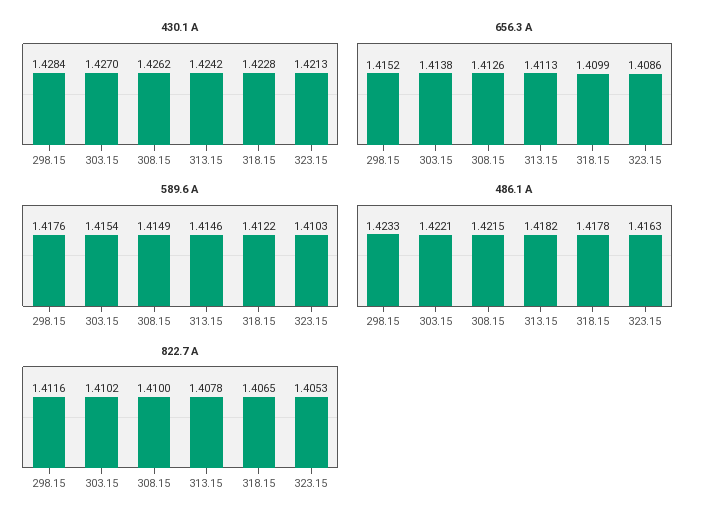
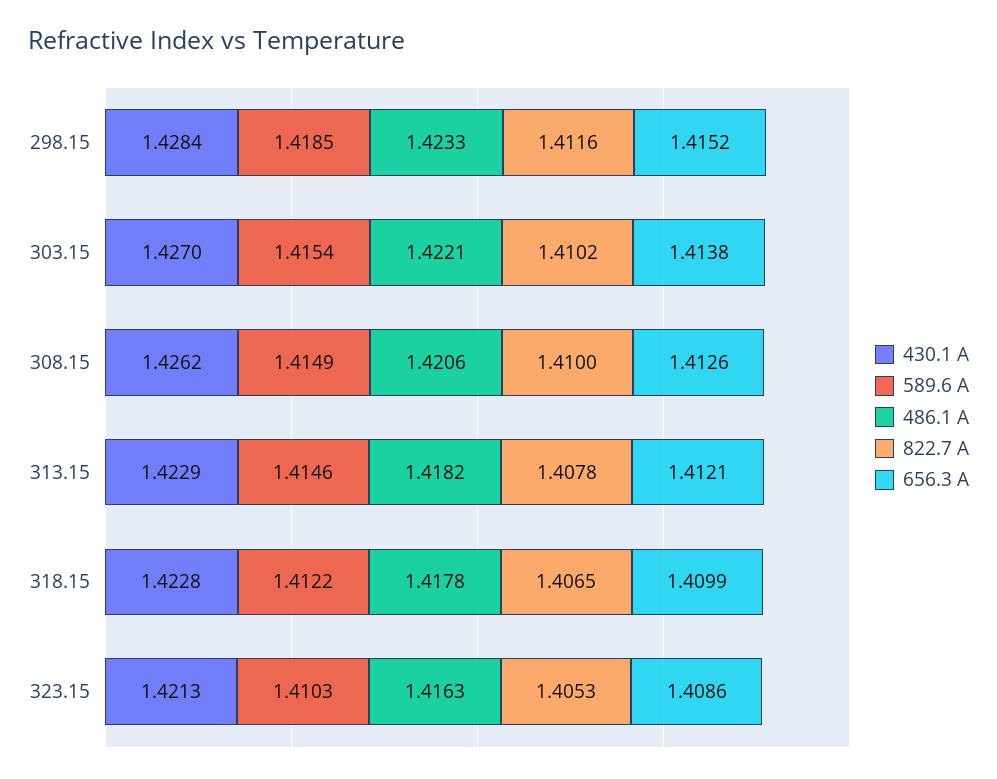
  {
    "430.1 A": {
      "298.15": 1.4284,
      "303.15": 1.427,
      "308.15": 1.4262,
-     "313.15": 1.4242,
+     "313.15": 1.4229,
      "318.15": 1.4228,
      "323.15": 1.4213
    },
    "656.3 A": {
      "298.15": 1.4152,
      "303.15": 1.4138,
      "308.15": 1.4126,
-     "313.15": 1.4113,
+     "313.15": 1.4121,
      "318.15": 1.4099,
      "323.15": 1.4086
    },
    "589.6 A": {
-     "298.15": 1.4176,
+     "298.15": 1.4185,
      "303.15": 1.4154,
      "308.15": 1.4149,
      "313.15": 1.4146,
      "318.15": 1.4122,
      "323.15": 1.4103
    },
    "486.1 A": {
      "298.15": 1.4233,
      "303.15": 1.4221,
-     "308.15": 1.4215,
+     "308.15": 1.4206,
      "313.15": 1.4182,
      "318.15": 1.4178,
      "323.15": 1.4163
    },
    "822.7 A": {
      "298.15": 1.4116,
      "303.15": 1.4102,
      "308.15": 1.41,
      "313.15": 1.4078,
      "318.15": 1.4065,
      "323.15": 1.4053
    }
  }

